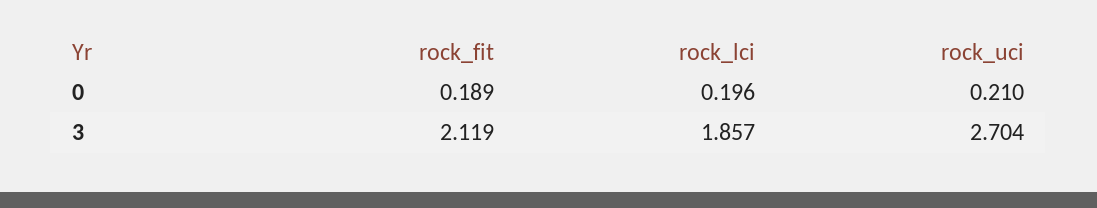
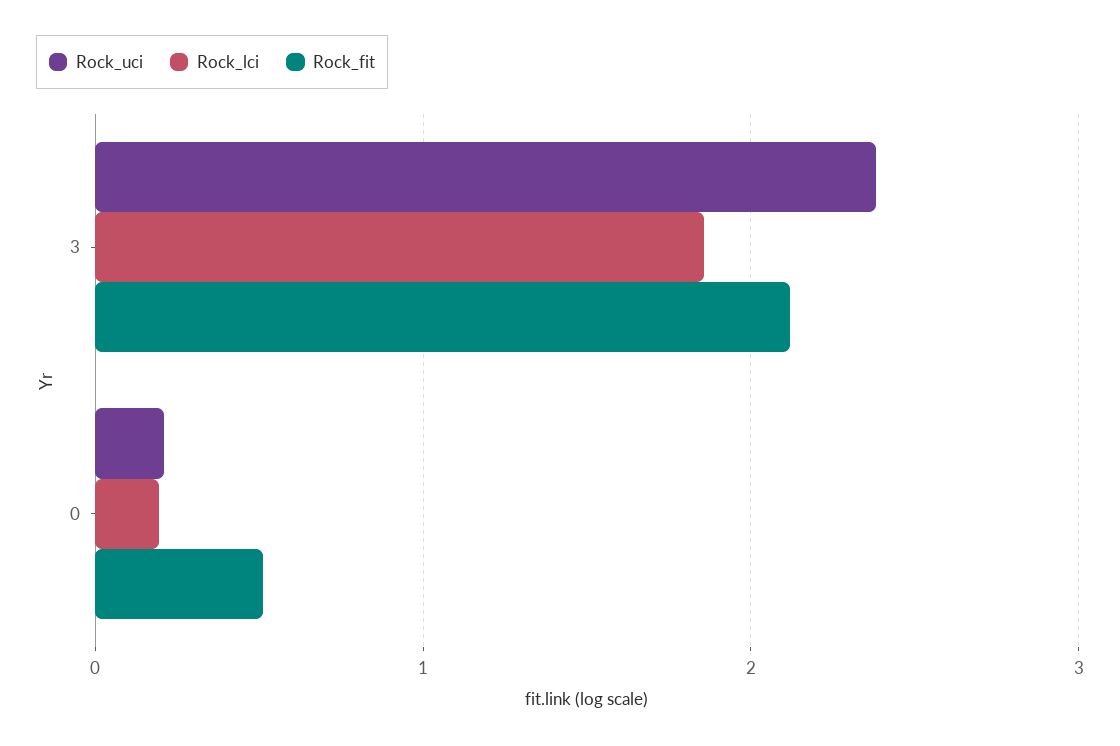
  {
    "rock_fit": {
-     "0": 0.189,
+     "0": 0.5,
      "3": 2.119
    },
    "rock_lci": {
      "0": 0.196,
      "3": 1.857
    },
    "rock_uci": {
      "0": 0.21,
-     "3": 2.704
+     "3": 2.4
    }
  }

